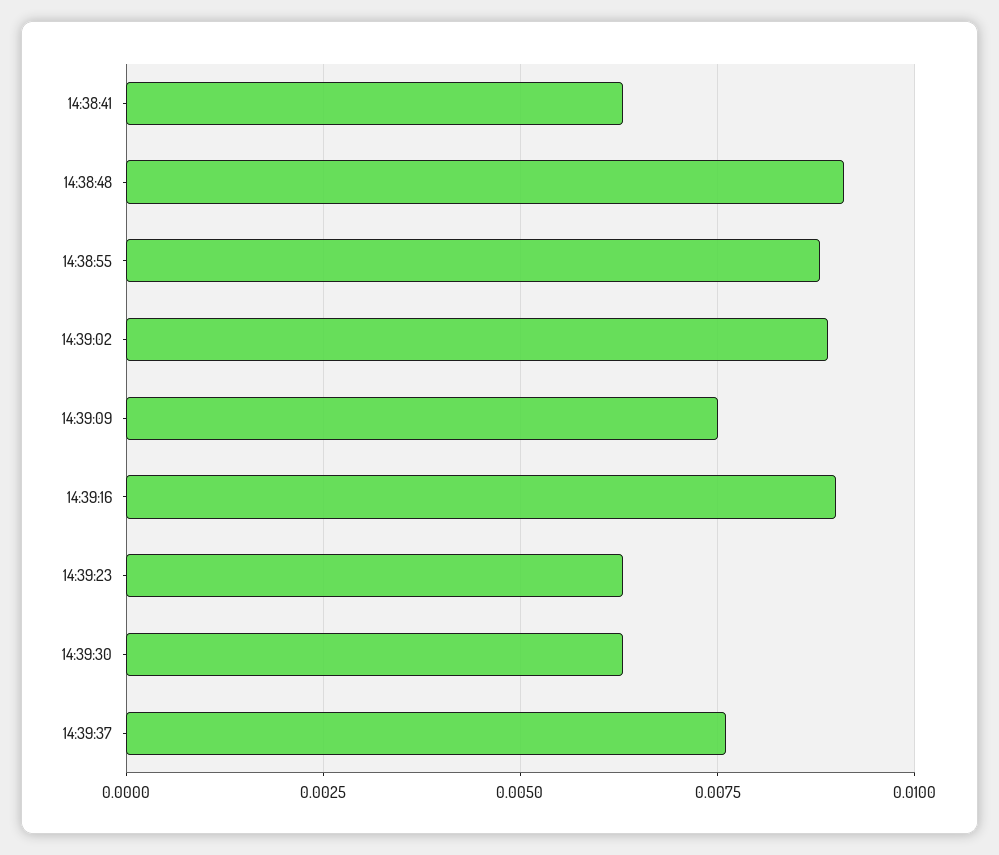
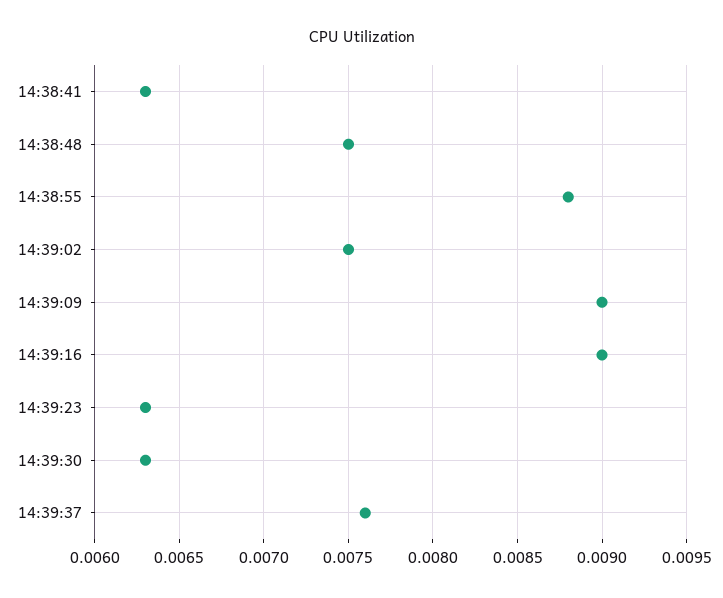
  {
    "14:38:41": 0.0063,
-   "14:38:48": 0.009,
+   "14:38:48": 0.0075,
    "14:38:55": 0.0088,
-   "14:39:02": 0.009,
+   "14:39:02": 0.0075,
-   "14:39:09": 0.0075,
+   "14:39:09": 0.009,
    "14:39:16": 0.009,
    "14:39:23": 0.0063,
    "14:39:30": 0.0063,
    "14:39:37": 0.0076
  }

